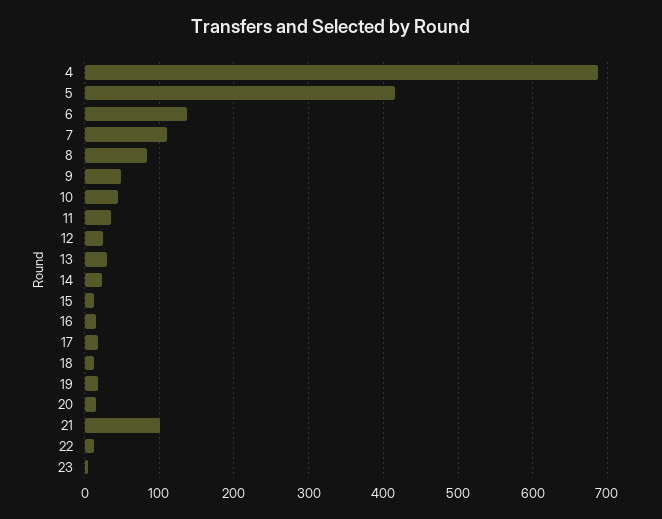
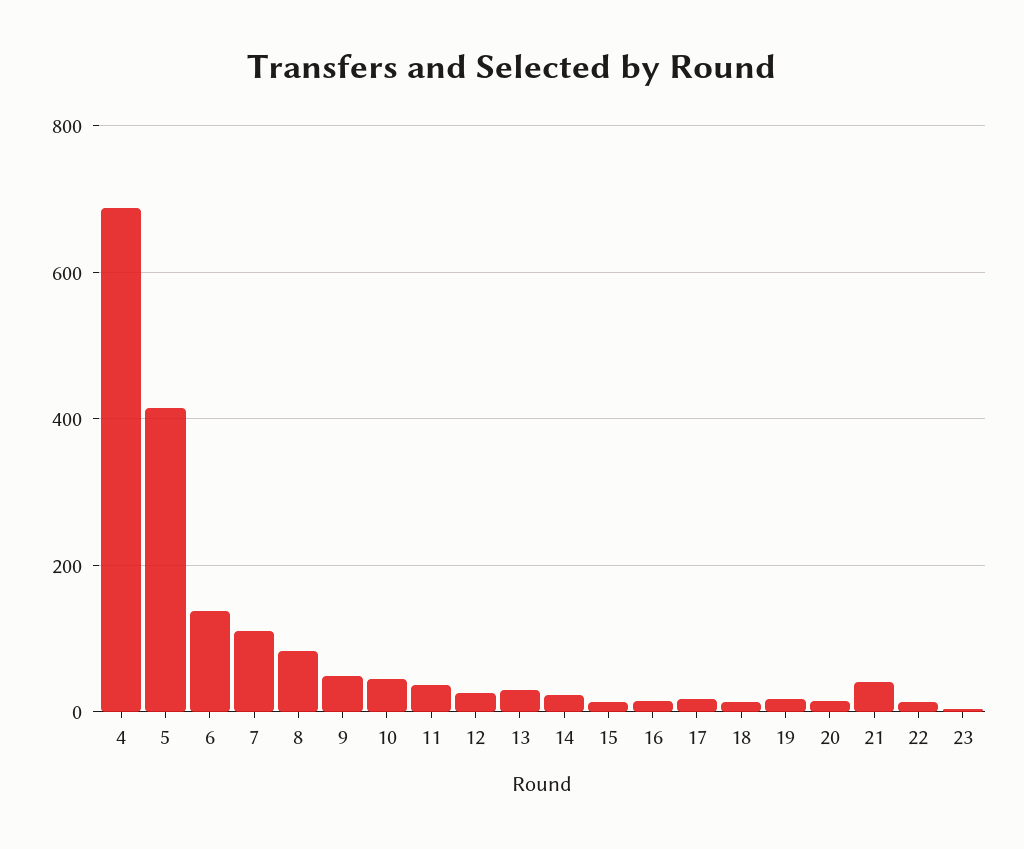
  {
    "4": 690,
    "5": 420,
    "6": 140,
    "7": 110,
    "8": 80,
    "9": 50,
    "10": 50,
    "11": 40,
    "12": 30,
    "13": 30,
    "14": 20,
    "15": 10,
    "16": 20,
    "17": 20,
    "18": 10,
    "19": 20,
    "20": 20,
-   "21": 100,
+   "21": 40,
    "22": 10,
    "23": 0
  }

